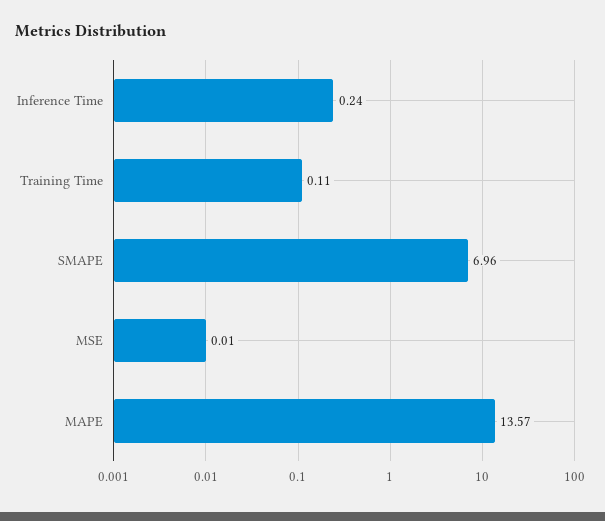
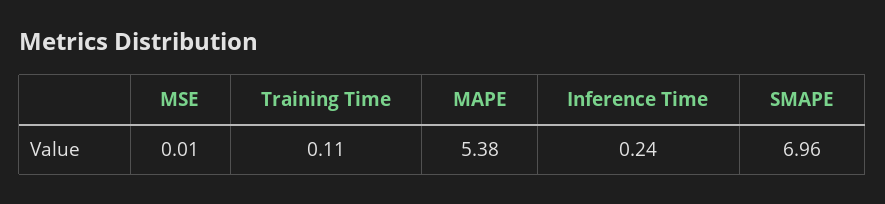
  {
    "Inference Time": 0.24,
    "Training Time": 0.11,
    "SMAPE": 6.96,
    "MSE": 0.01,
-   "MAPE": 13.57
+   "MAPE": 5.38
  }

